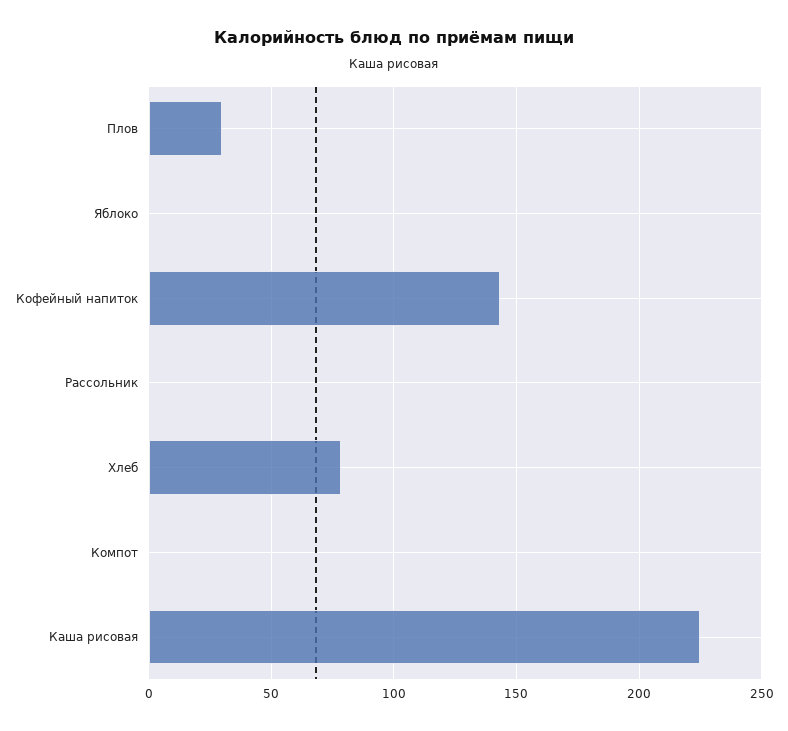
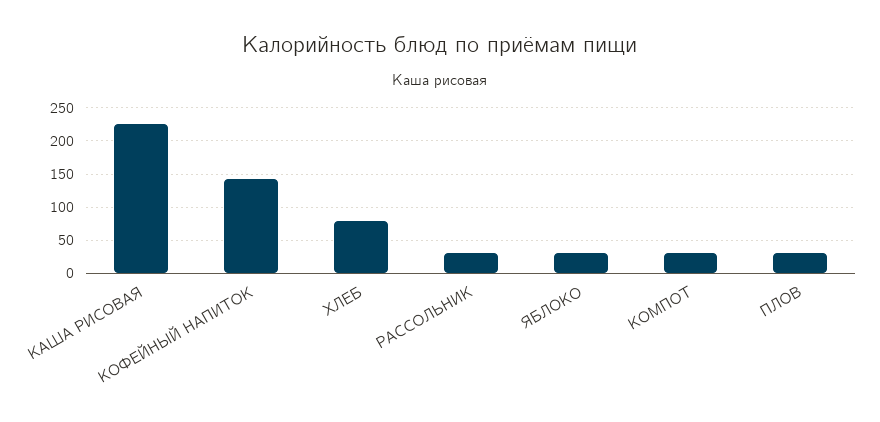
  {
    "Плов": 30,
-   "Яблоко": 0,
+   "Яблоко": 30,
    "Кофейный напиток": 145,
-   "Рассольник": 0,
+   "Рассольник": 30,
    "Хлеб": 80,
-   "Компот": 0,
+   "Компот": 30,
    "Каша рисовая": 225
  }

